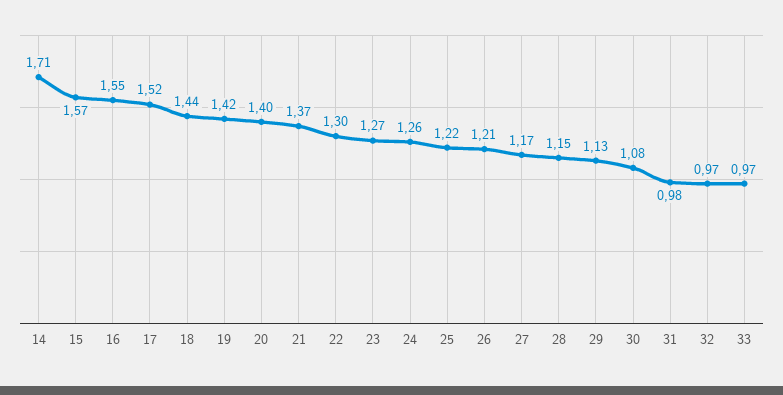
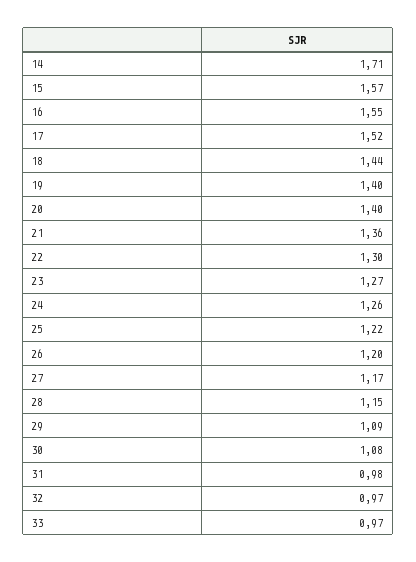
  {
    "14": 1.71,
    "15": 1.57,
    "16": 1.55,
    "17": 1.52,
    "18": 1.44,
-   "19": 1.42,
+   "19": 1.4,
    "20": 1.4,
-   "21": 1.37,
+   "21": 1.36,
    "22": 1.3,
    "23": 1.27,
    "24": 1.26,
    "25": 1.22,
-   "26": 1.21,
+   "26": 1.2,
    "27": 1.17,
    "28": 1.15,
-   "29": 1.13,
+   "29": 1.09,
    "30": 1.08,
    "31": 0.98,
    "32": 0.97,
    "33": 0.97
  }

